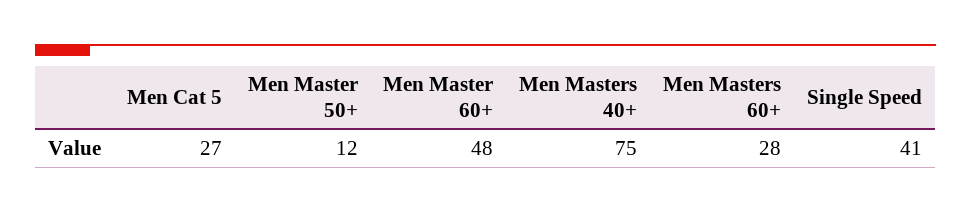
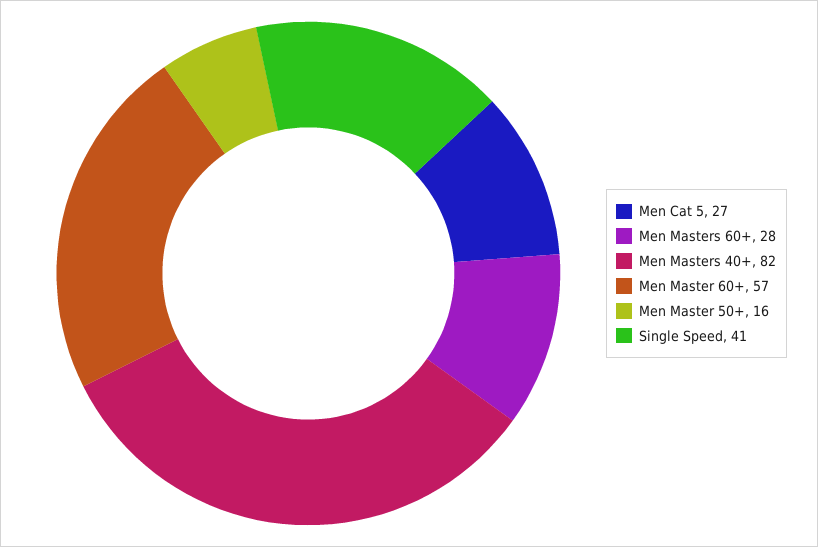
  {
    "Men Cat 5": 27,
-   "Men Master 50+": 12,
+   "Men Master 50+": 16,
-   "Men Master 60+": 48,
+   "Men Master 60+": 57,
-   "Men Masters 40+": 75,
+   "Men Masters 40+": 82,
    "Men Masters 60+": 28,
    "Single Speed": 41
  }

